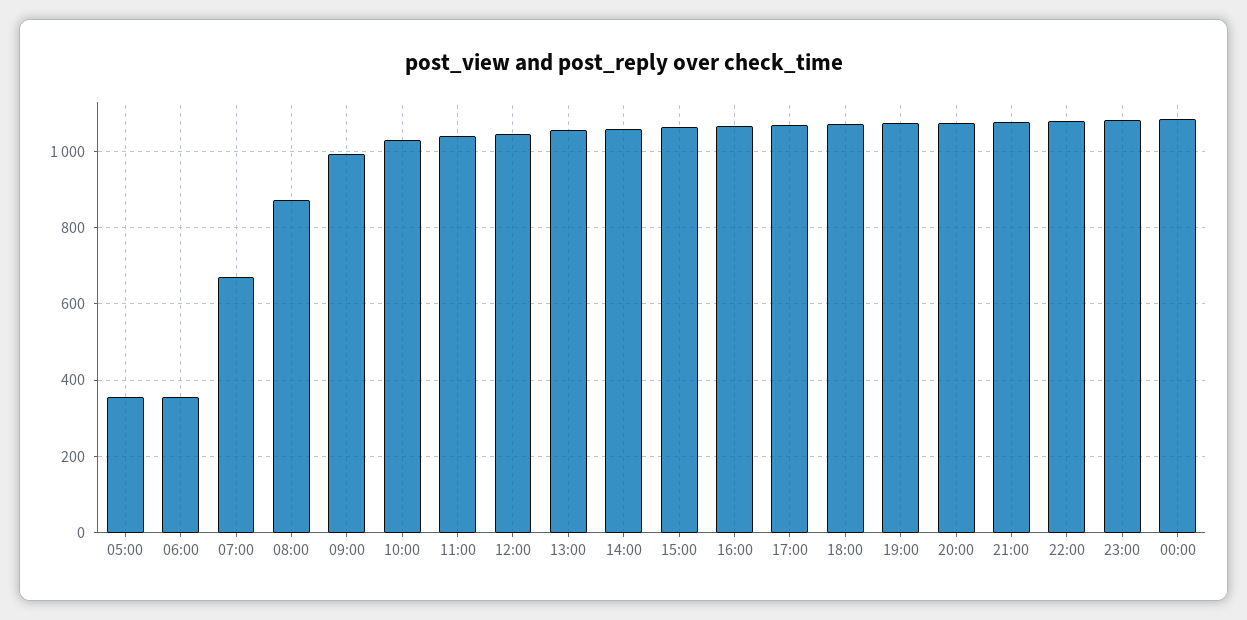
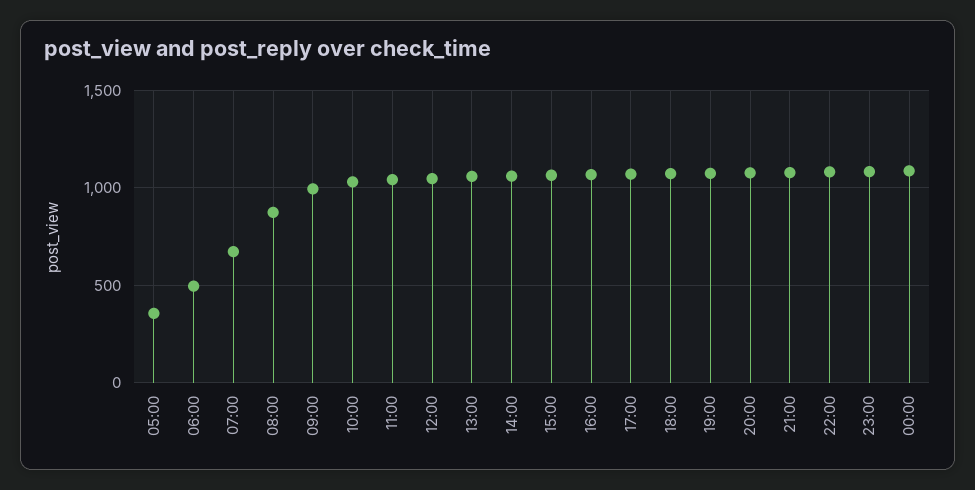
  {
    "05:00": 360,
-   "06:00": 360,
+   "06:00": 500,
    "07:00": 680,
    "08:00": 880,
    "09:00": 1000,
    "10:00": 1040,
    "11:00": 1040,
    "12:00": 1040,
    "13:00": 1060,
    "14:00": 1060,
    "15:00": 1060,
    "16:00": 1060,
    "17:00": 1080,
    "18:00": 1080,
    "19:00": 1080,
    "20:00": 1080,
    "21:00": 1080,
    "22:00": 1080,
    "23:00": 1080,
    "00:00": 1080
  }

